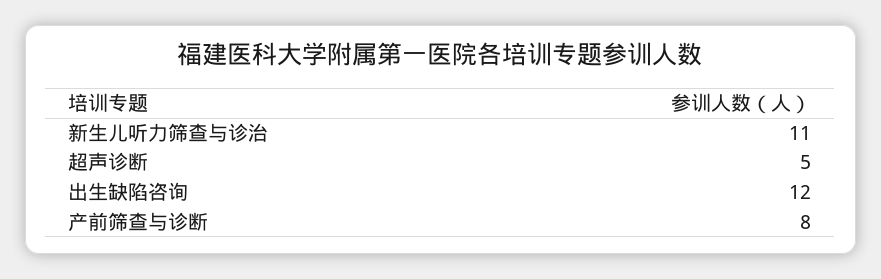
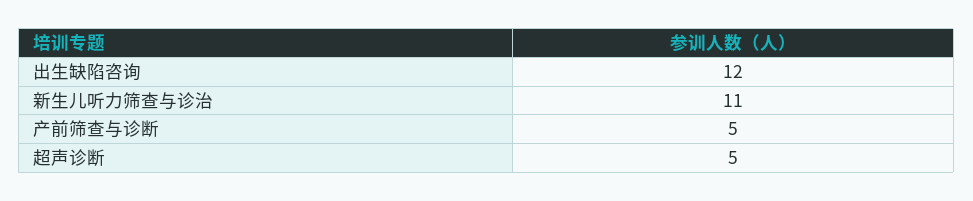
  {
    "新生儿听力筛查与诊治": 11,
    "超声诊断": 5,
    "出生缺陷咨询": 12,
-   "产前筛查与诊断": 8
+   "产前筛查与诊断": 5
  }

